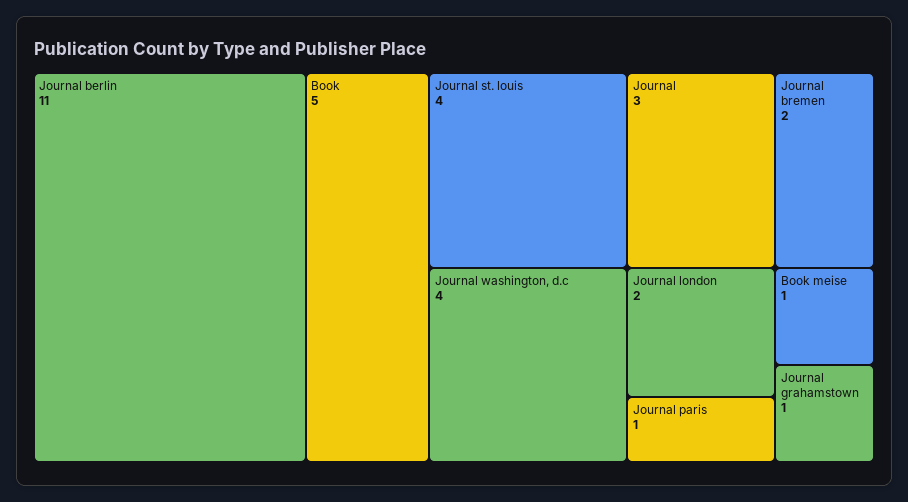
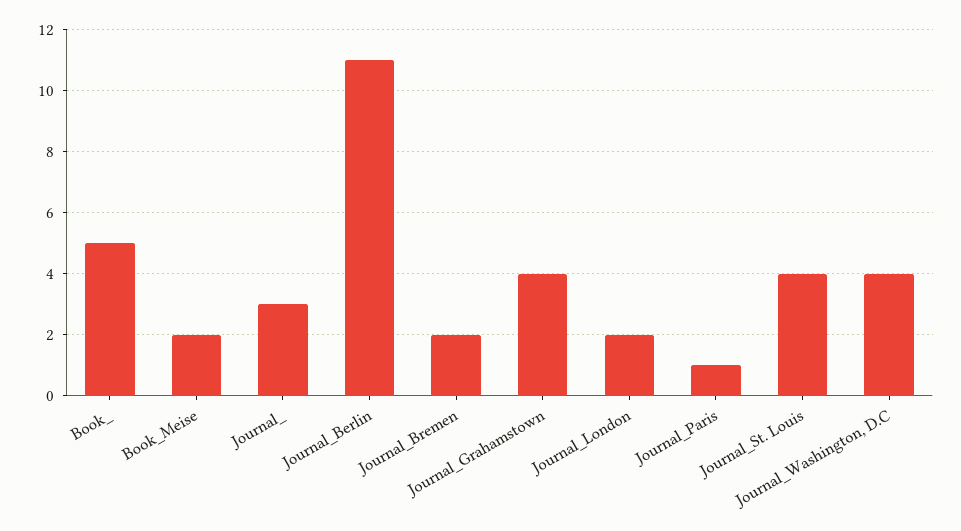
  {
    "Journal berlin": 11,
    "Book": 5,
    "Journal st. louis": 4,
    "Journal washington, d.c": 4,
    "Journal": 3,
    "Journal bremen": 2,
    "Journal london": 2,
    "Journal paris": 1,
-   "Book meise": 1,
+   "Book meise": 2,
-   "Journal grahamstown": 1
+   "Journal grahamstown": 4
  }

